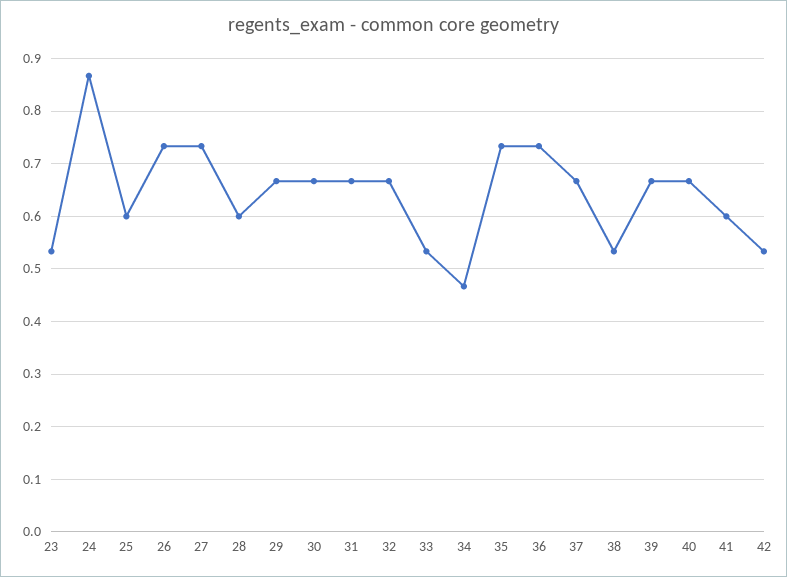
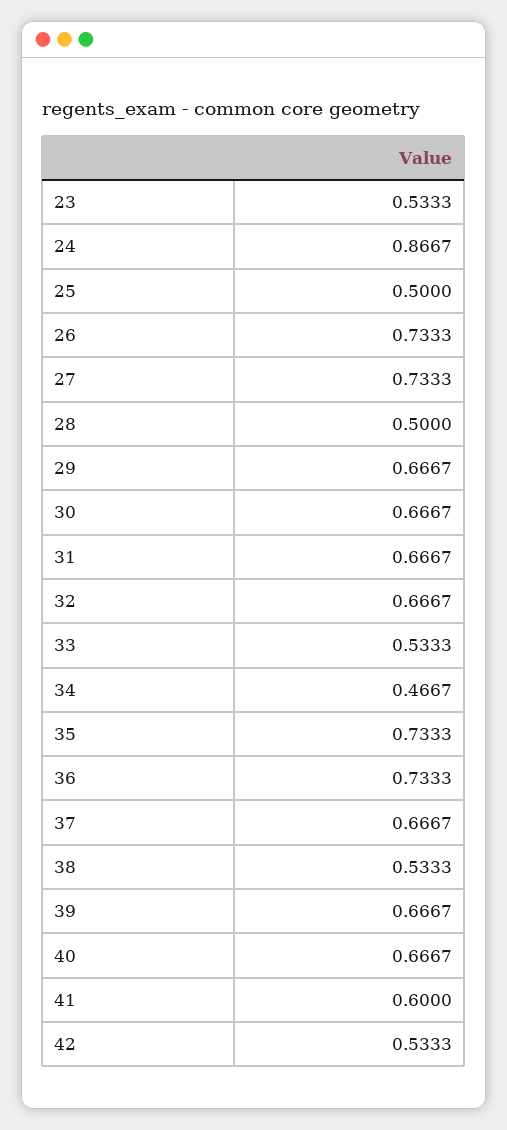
  {
    "23": 0.5333,
    "24": 0.8667,
-   "25": 0.6,
+   "25": 0.5,
    "26": 0.7333,
    "27": 0.7333,
-   "28": 0.6,
+   "28": 0.5,
    "29": 0.6667,
    "30": 0.6667,
    "31": 0.6667,
    "32": 0.6667,
    "33": 0.5333,
    "34": 0.4667,
    "35": 0.7333,
    "36": 0.7333,
    "37": 0.6667,
    "38": 0.5333,
    "39": 0.6667,
    "40": 0.6667,
    "41": 0.6,
    "42": 0.5333
  }

